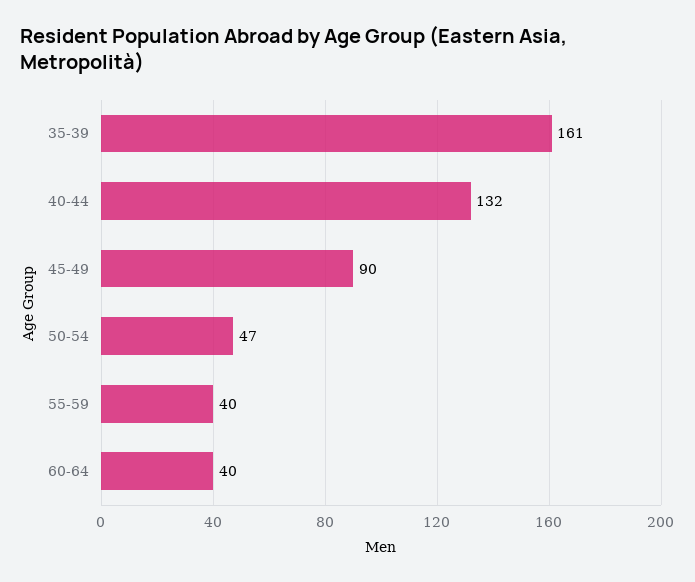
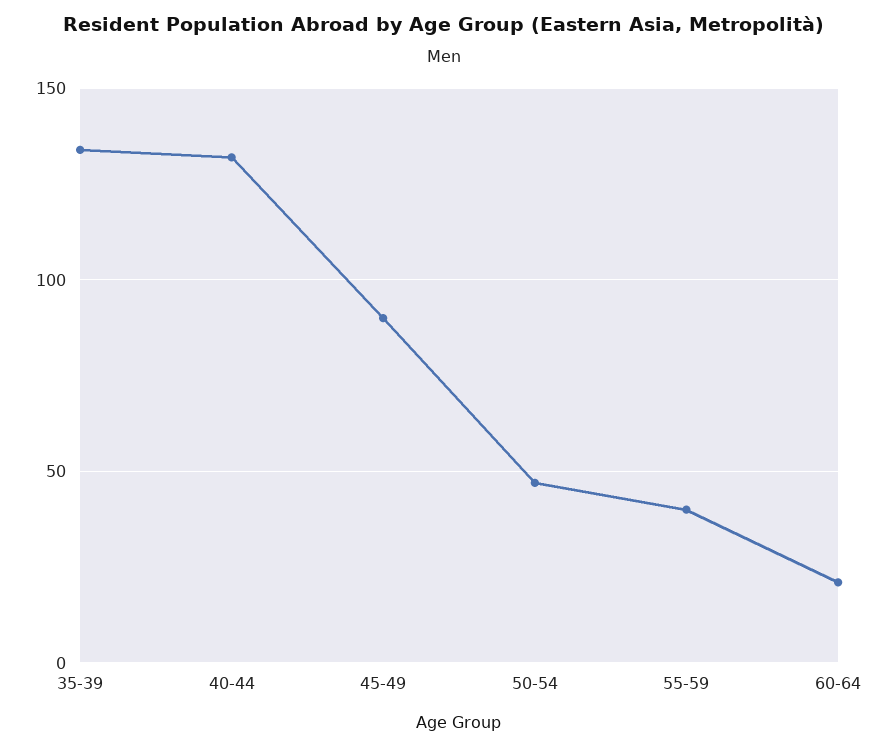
  {
-   "35-39": 161,
+   "35-39": 135,
    "40-44": 132,
    "45-49": 90,
    "50-54": 47,
    "55-59": 40,
-   "60-64": 40
+   "60-64": 20
  }

